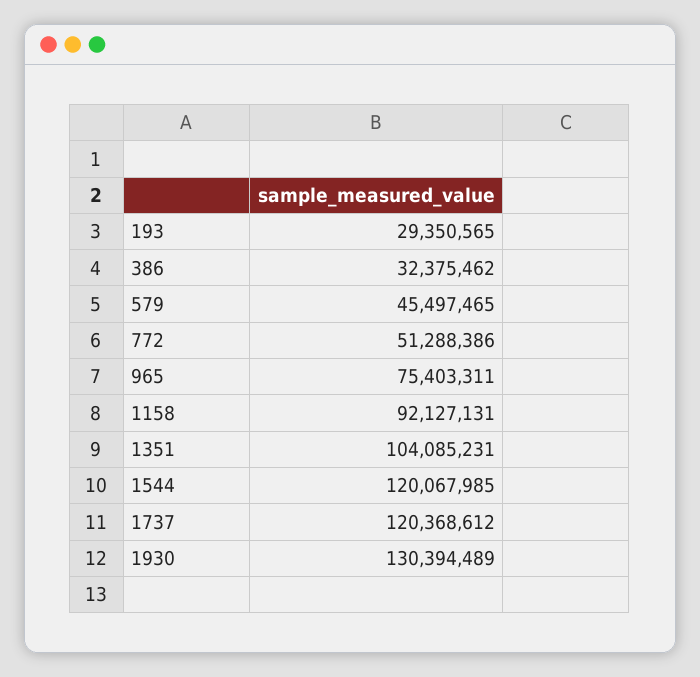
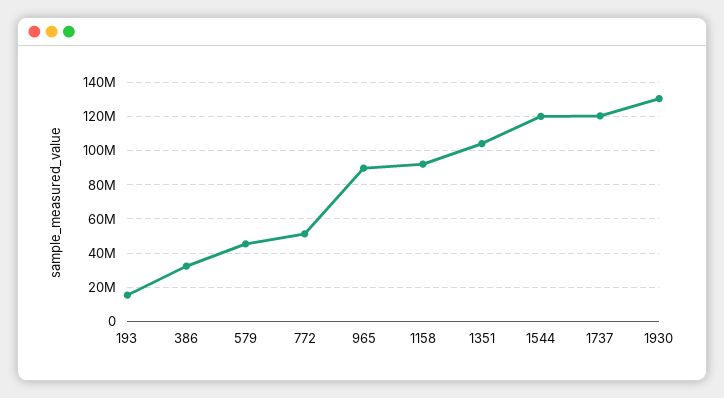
  {
-   "193": 29350565,
+   "193": 15000000,
    "386": 32375462,
    "579": 45497465,
    "772": 51288386,
-   "965": 75403311,
+   "965": 90000000,
    "1158": 92127131,
    "1351": 104085231,
    "1544": 120067985,
    "1737": 120368612,
    "1930": 130394489
  }

